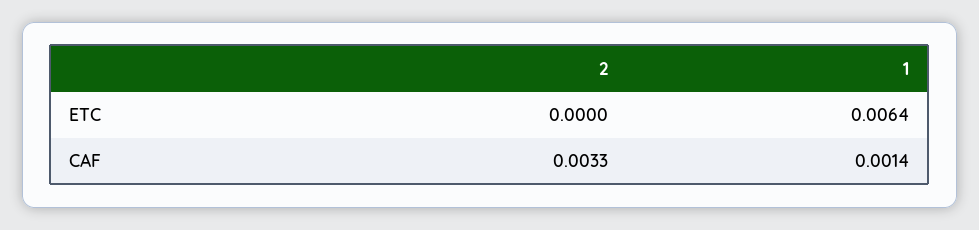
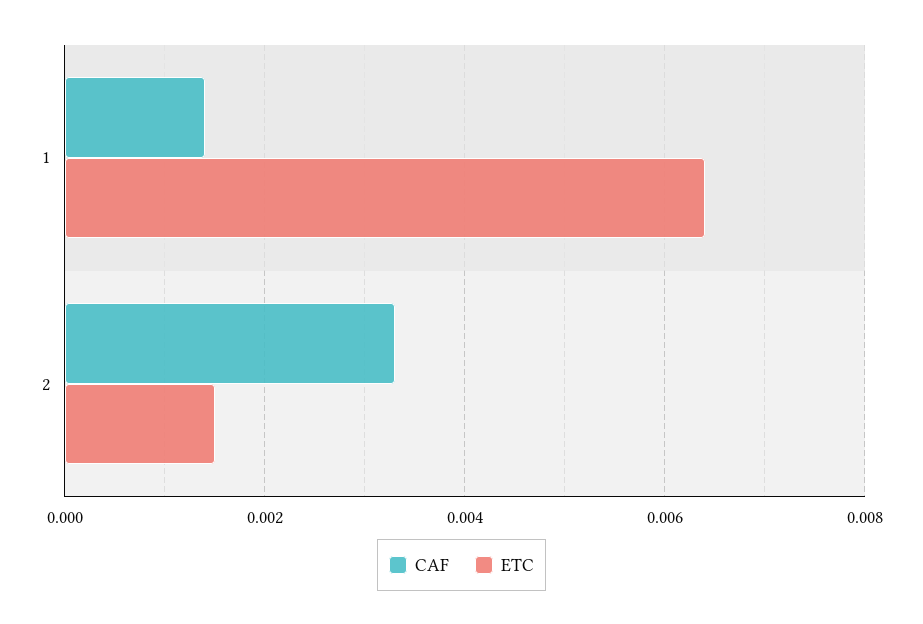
  {
    "ETC": {
-     "2": 0,
+     "2": 0.0015,
      "1": 0.0064
    },
    "CAF": {
      "2": 0.0033,
      "1": 0.0014
    }
  }

